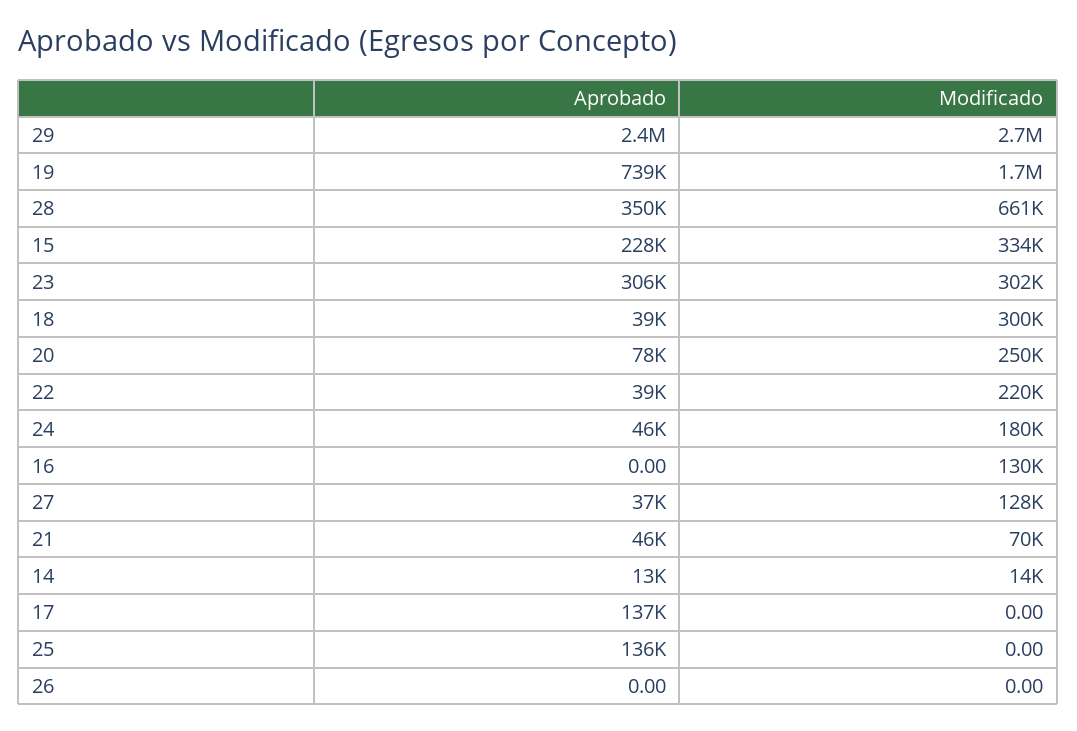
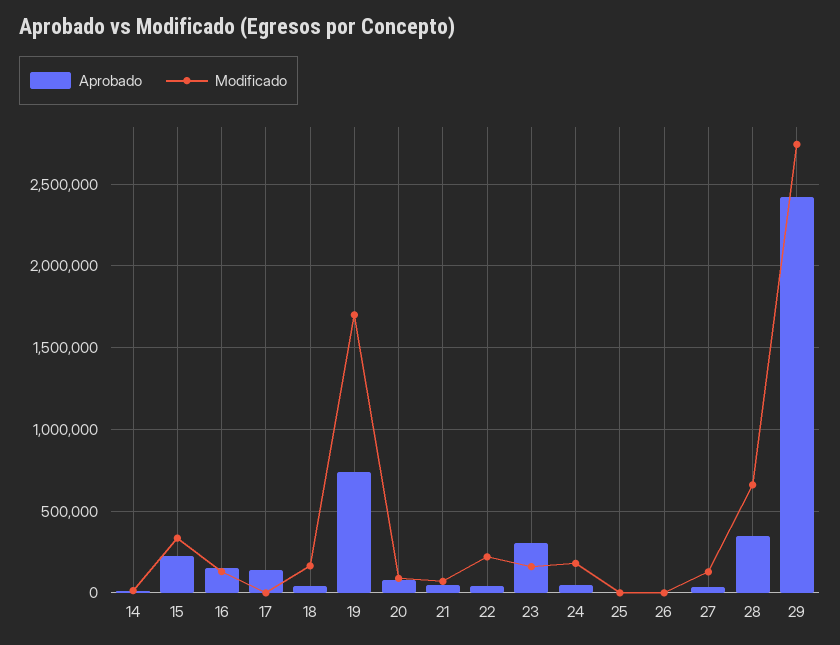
  {
    "Aprobado": {
      "29": 2400000,
      "19": 739000,
      "28": 350000,
      "15": 228000,
      "23": 306000,
      "18": 39000,
      "20": 78000,
      "22": 39000,
      "24": 46000,
-     "16": 0,
+     "16": 150000,
      "27": 37000,
      "21": 46000,
      "14": 13000,
      "17": 137000,
-     "25": 136000,
+     "25": 0,
      "26": 0
    },
    "Modificado": {
      "29": 2700000,
      "19": 1700000,
      "28": 661000,
      "15": 334000,
-     "23": 302000,
+     "23": 150000,
-     "18": 300000,
+     "18": 150000,
-     "20": 250000,
+     "20": 100000,
      "22": 220000,
      "24": 180000,
      "16": 130000,
      "27": 128000,
      "21": 70000,
      "14": 14000,
      "17": 0,
      "25": 0,
      "26": 0
    }
  }

